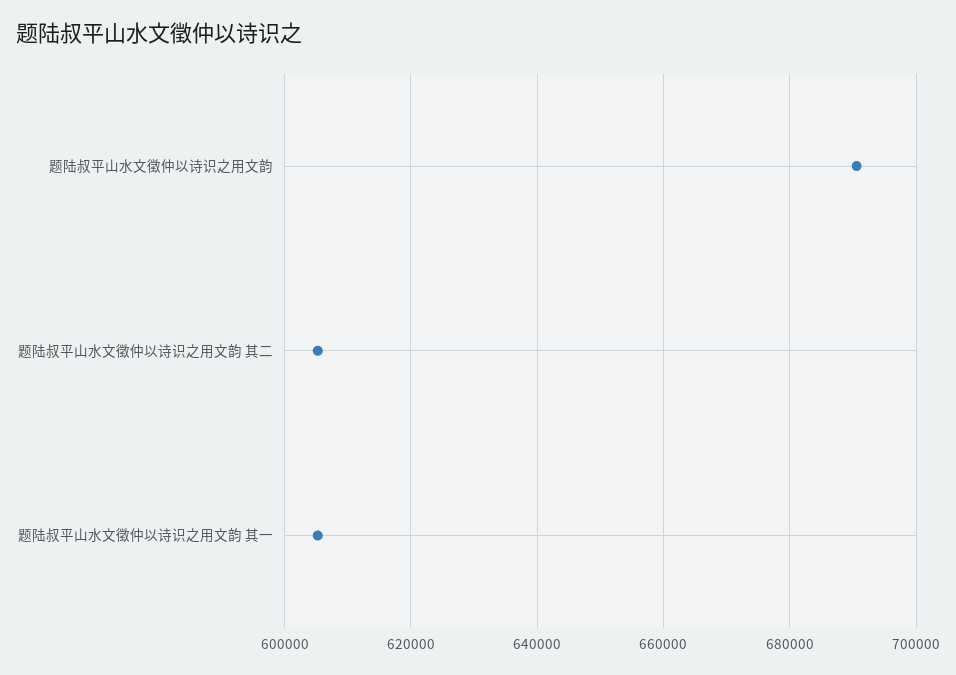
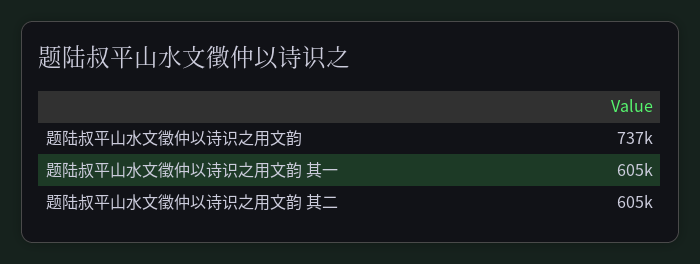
  {
-   "题陆叔平山水文徵仲以诗识之用文韵": 690000,
+   "题陆叔平山水文徵仲以诗识之用文韵": 737000,
    "题陆叔平山水文徵仲以诗识之用文韵 其二": 605000,
    "题陆叔平山水文徵仲以诗识之用文韵 其一": 605000
  }

